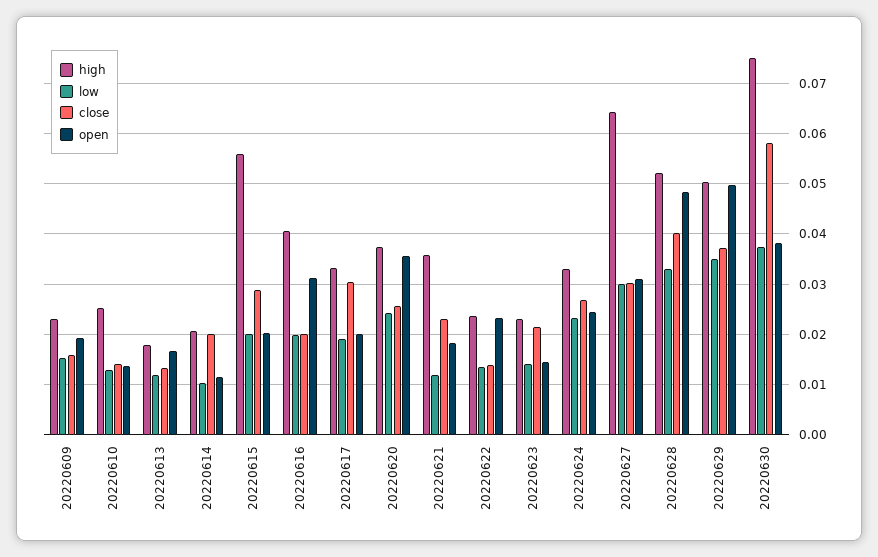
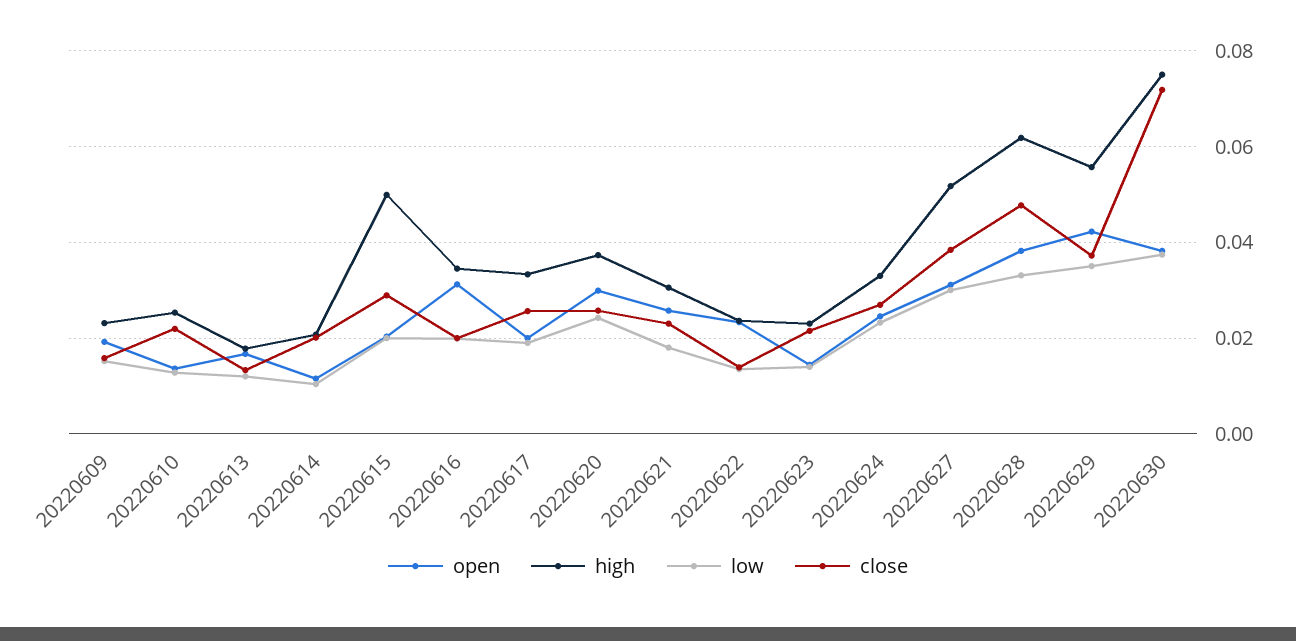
  {
    "high": {
      "20220609": 0.024,
      "20220610": 0.026,
      "20220613": 0.018,
      "20220614": 0.02,
-     "20220615": 0.056,
+     "20220615": 0.05,
-     "20220616": 0.04,
+     "20220616": 0.034,
      "20220617": 0.034,
      "20220620": 0.038,
-     "20220621": 0.036,
+     "20220621": 0.03,
      "20220622": 0.024,
      "20220623": 0.024,
      "20220624": 0.034,
-     "20220627": 0.064,
+     "20220627": 0.052,
-     "20220628": 0.052,
+     "20220628": 0.062,
-     "20220629": 0.05,
+     "20220629": 0.056,
      "20220630": 0.076
    },
    "low": {
      "20220609": 0.016,
      "20220610": 0.012,
      "20220613": 0.012,
      "20220614": 0.01,
      "20220615": 0.02,
      "20220616": 0.02,
      "20220617": 0.02,
      "20220620": 0.024,
-     "20220621": 0.012,
+     "20220621": 0.018,
      "20220622": 0.014,
      "20220623": 0.014,
      "20220624": 0.024,
      "20220627": 0.03,
      "20220628": 0.034,
      "20220629": 0.036,
      "20220630": 0.038
    },
    "close": {
      "20220609": 0.016,
-     "20220610": 0.014,
+     "20220610": 0.022,
      "20220613": 0.014,
      "20220614": 0.02,
      "20220615": 0.028,
      "20220616": 0.02,
-     "20220617": 0.03,
+     "20220617": 0.026,
      "20220620": 0.026,
      "20220621": 0.024,
      "20220622": 0.014,
      "20220623": 0.022,
      "20220624": 0.026,
-     "20220627": 0.03,
+     "20220627": 0.038,
-     "20220628": 0.04,
+     "20220628": 0.048,
      "20220629": 0.038,
-     "20220630": 0.058
+     "20220630": 0.072
    },
    "open": {
      "20220609": 0.02,
      "20220610": 0.014,
      "20220613": 0.016,
      "20220614": 0.012,
      "20220615": 0.02,
      "20220616": 0.032,
      "20220617": 0.02,
-     "20220620": 0.036,
+     "20220620": 0.03,
-     "20220621": 0.018,
+     "20220621": 0.026,
      "20220622": 0.024,
      "20220623": 0.014,
      "20220624": 0.024,
      "20220627": 0.032,
-     "20220628": 0.048,
+     "20220628": 0.038,
-     "20220629": 0.05,
+     "20220629": 0.042,
      "20220630": 0.038
    }
  }

